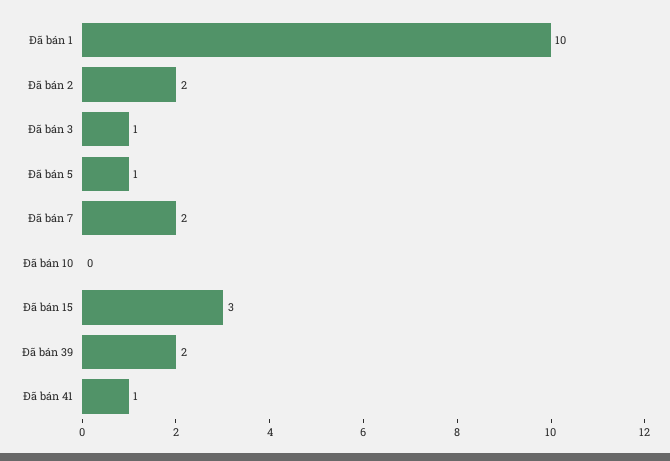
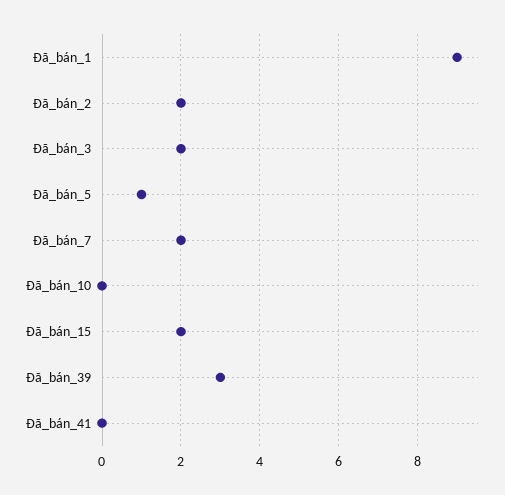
  {
-   "Đã bán 1": 10,
+   "Đã bán 1": 9,
    "Đã bán 2": 2,
-   "Đã bán 3": 1,
+   "Đã bán 3": 2,
    "Đã bán 5": 1,
    "Đã bán 7": 2,
    "Đã bán 10": 0,
-   "Đã bán 15": 3,
+   "Đã bán 15": 2,
-   "Đã bán 39": 2,
+   "Đã bán 39": 3,
-   "Đã bán 41": 1
+   "Đã bán 41": 0
  }

